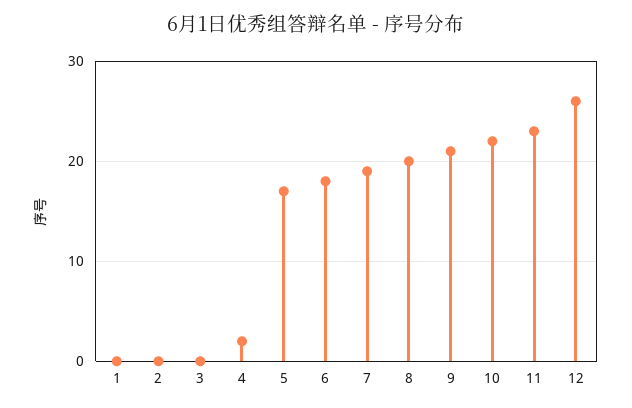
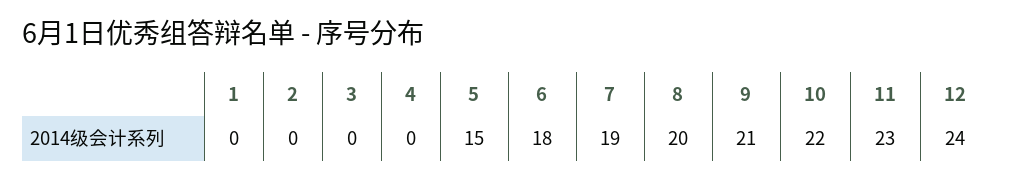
  {
    "1": 0,
    "2": 0,
    "3": 0,
-   "4": 2,
+   "4": 0,
-   "5": 17,
+   "5": 15,
    "6": 18,
    "7": 19,
    "8": 20,
    "9": 21,
    "10": 22,
    "11": 23,
-   "12": 26
+   "12": 24
  }

